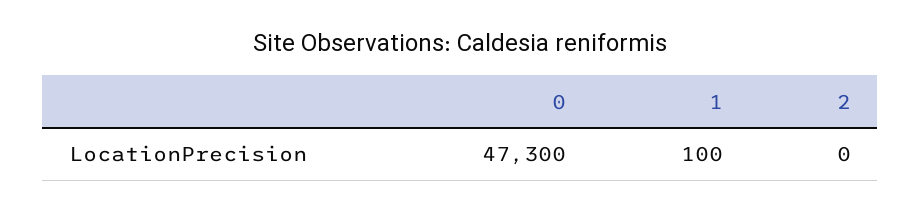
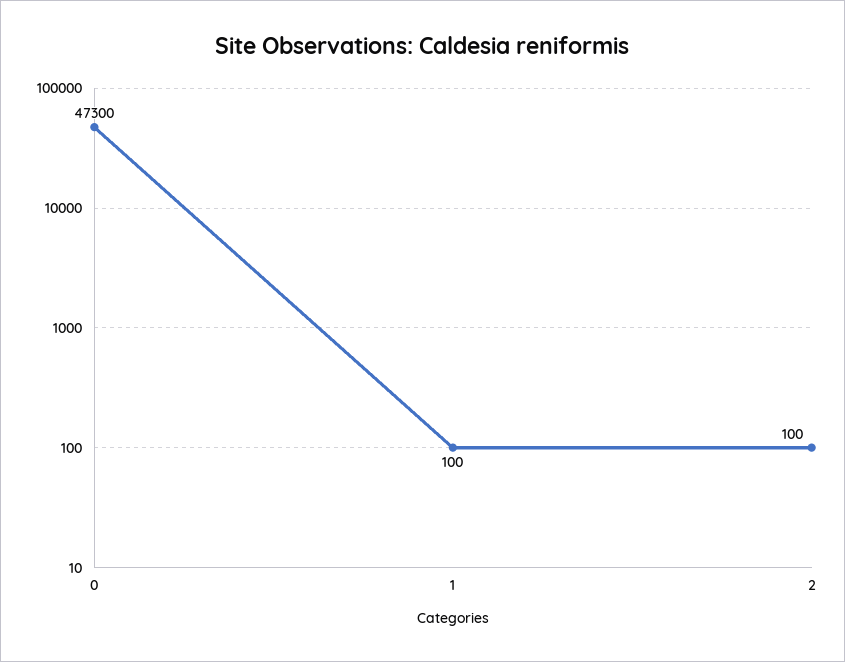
  {
    "0": 47300,
    "1": 100,
-   "2": 0
+   "2": 100
  }

